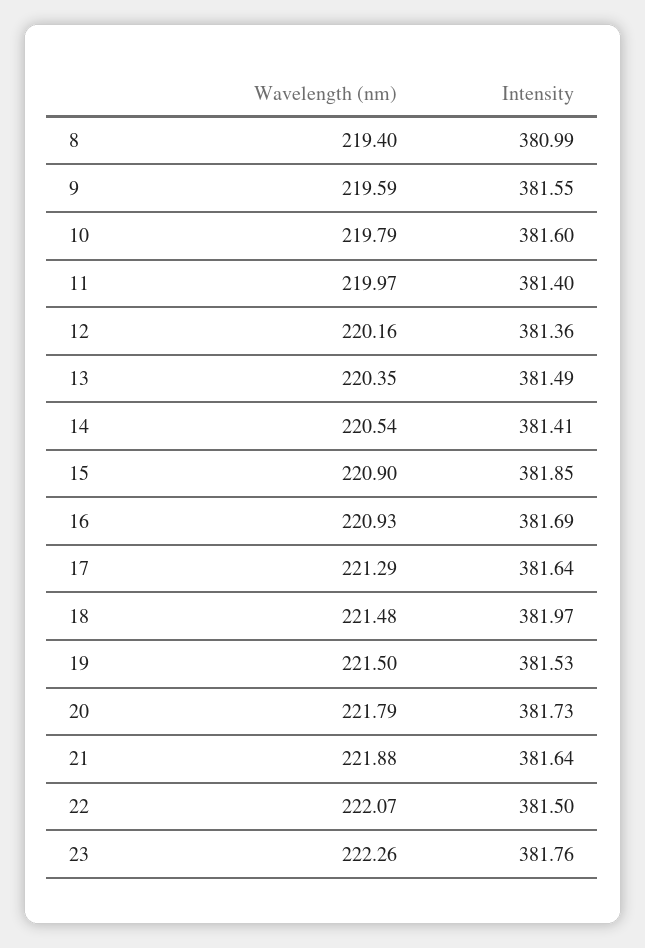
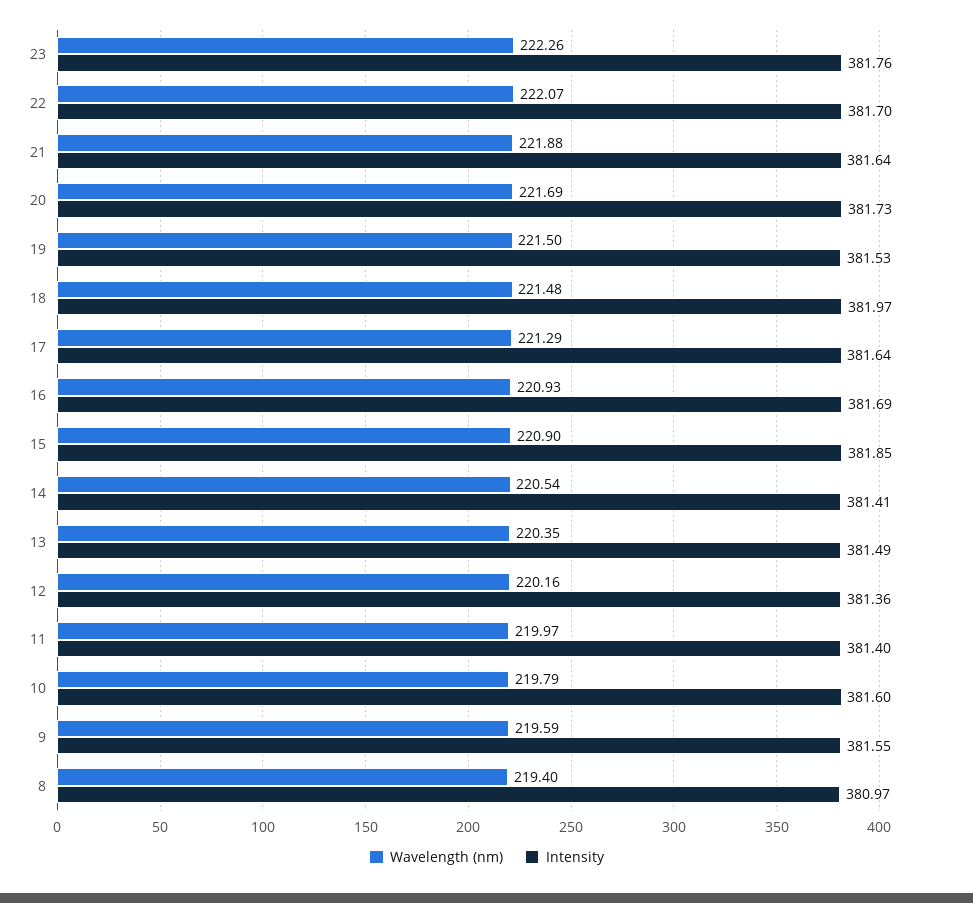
  {
    "Wavelength (nm)": {
      "8": 219.4,
      "9": 219.59,
      "10": 219.79,
      "11": 219.97,
      "12": 220.16,
      "13": 220.35,
      "14": 220.54,
      "15": 220.9,
      "16": 220.93,
      "17": 221.29,
      "18": 221.48,
      "19": 221.5,
-     "20": 221.79,
+     "20": 221.69,
      "21": 221.88,
      "22": 222.07,
      "23": 222.26
    },
    "Intensity": {
-     "8": 380.99,
+     "8": 380.97,
      "9": 381.55,
      "10": 381.6,
      "11": 381.4,
      "12": 381.36,
      "13": 381.49,
      "14": 381.41,
      "15": 381.85,
      "16": 381.69,
      "17": 381.64,
      "18": 381.97,
      "19": 381.53,
      "20": 381.73,
      "21": 381.64,
-     "22": 381.5,
+     "22": 381.7,
      "23": 381.76
    }
  }

